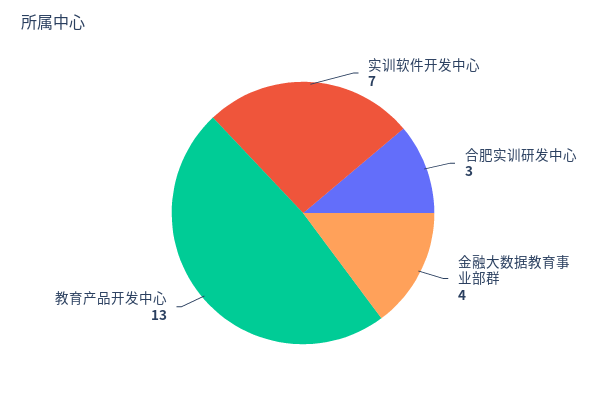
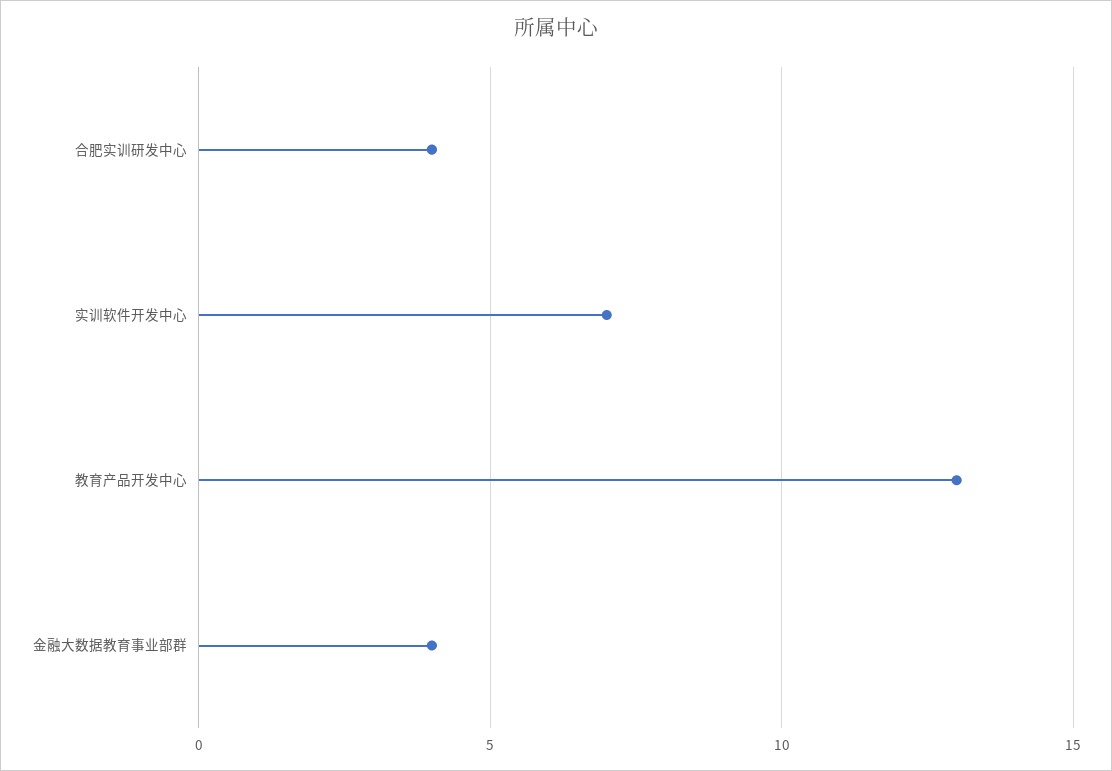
  {
    "实训软件开发中心": 7,
-   "合肥实训研发中心": 3,
+   "合肥实训研发中心": 4,
    "金融大数据教育事业部群": 4,
    "教育产品开发中心": 13
  }

